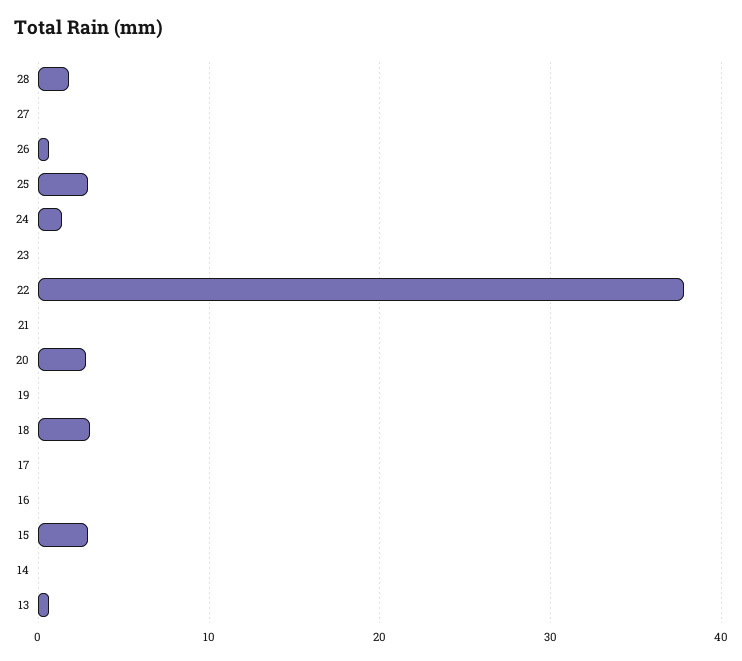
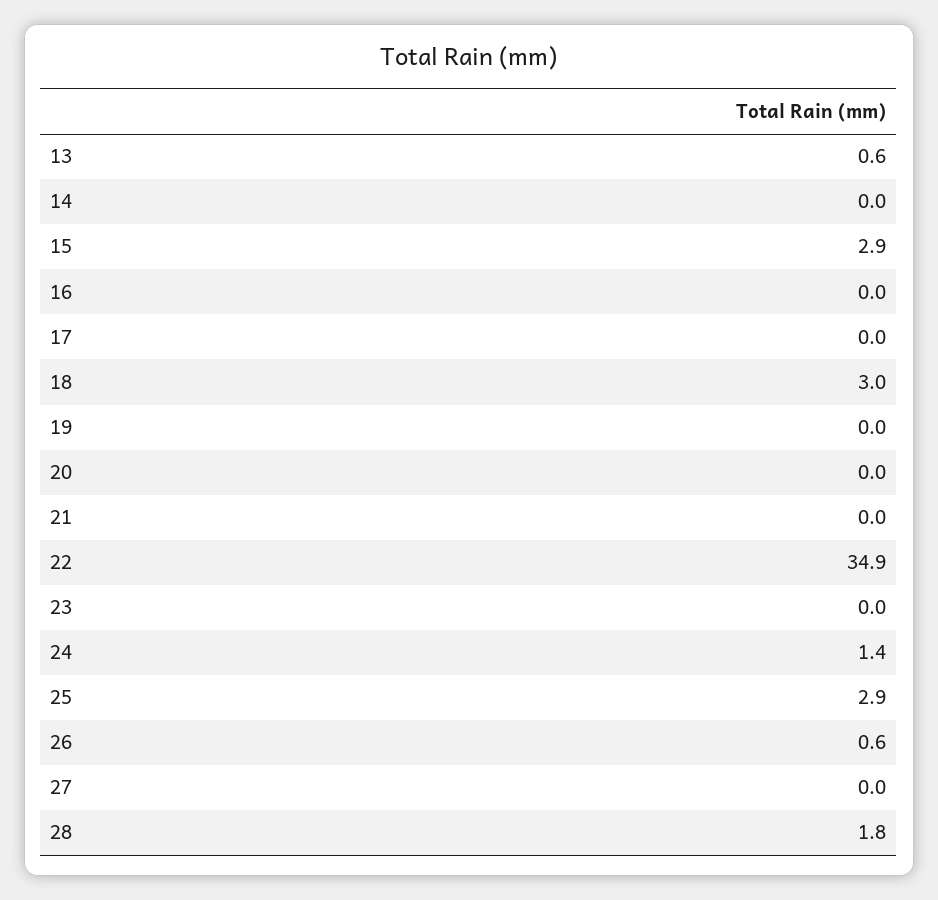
  {
    "28": 1.8,
    "27": 0,
    "26": 0.6,
    "25": 2.9,
    "24": 1.4,
    "23": 0,
-   "22": 38,
+   "22": 34.9,
    "21": 0,
-   "20": 3,
+   "20": 0,
    "19": 0,
    "18": 3,
    "17": 0,
    "16": 0,
    "15": 2.9,
    "14": 0,
    "13": 0.6
  }

